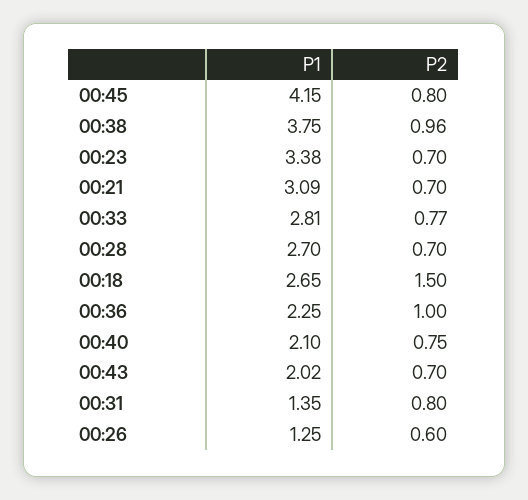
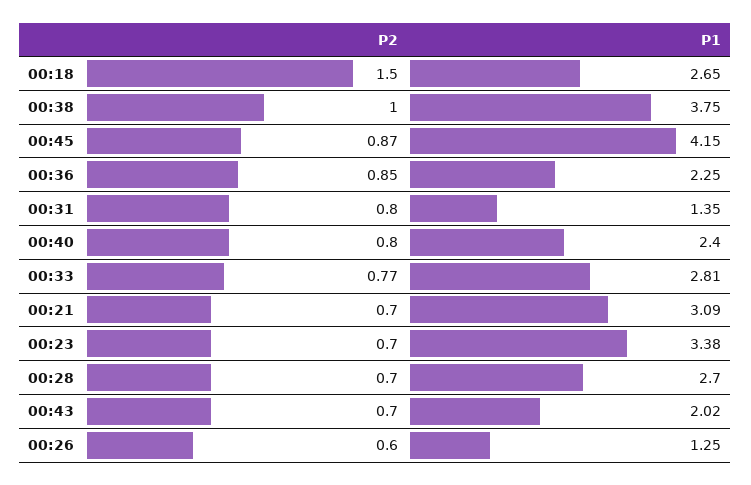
  {
    "P1": {
      "00:45": 4.15,
      "00:38": 3.75,
      "00:23": 3.38,
      "00:21": 3.09,
      "00:33": 2.81,
      "00:28": 2.7,
      "00:18": 2.65,
      "00:36": 2.25,
-     "00:40": 2.1,
+     "00:40": 2.4,
      "00:43": 2.02,
      "00:31": 1.35,
      "00:26": 1.25
    },
    "P2": {
-     "00:45": 0.8,
+     "00:45": 0.87,
-     "00:38": 0.96,
+     "00:38": 1,
      "00:23": 0.7,
      "00:21": 0.7,
      "00:33": 0.77,
      "00:28": 0.7,
      "00:18": 1.5,
-     "00:36": 1,
+     "00:36": 0.85,
-     "00:40": 0.75,
+     "00:40": 0.8,
      "00:43": 0.7,
      "00:31": 0.8,
      "00:26": 0.6
    }
  }

